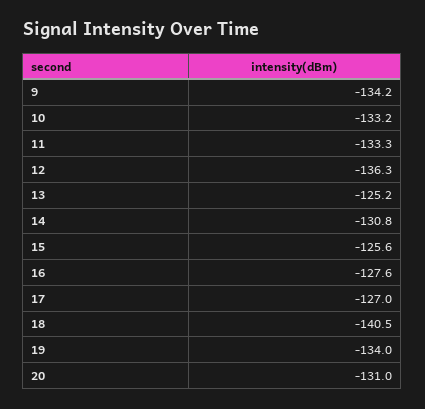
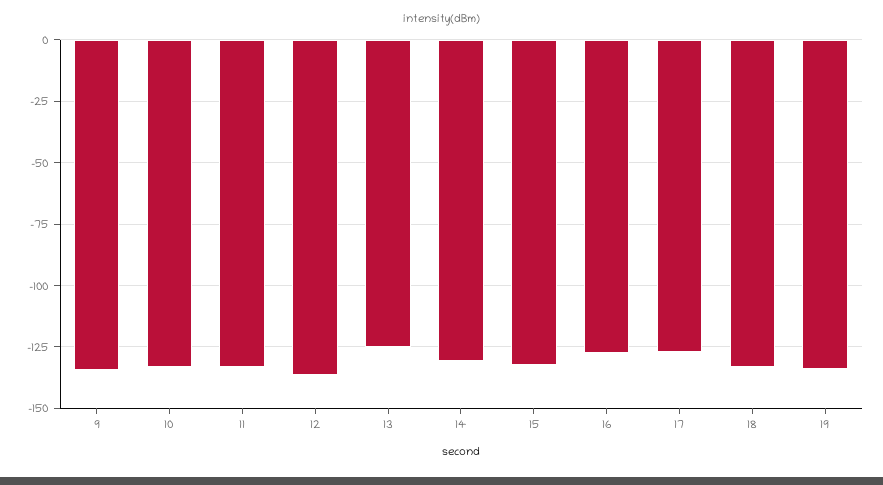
  {
    "9": -134.2,
    "10": -133.2,
    "11": -133.3,
    "12": -136.3,
    "13": -125.2,
    "14": -130.8,
-   "15": -125.6,
+   "15": -132.5,
    "16": -127.6,
    "17": -127,
-   "18": -140.5,
+   "18": -132.5,
-   "19": -134,
+   "19": -134
-   "20": -131
  }

